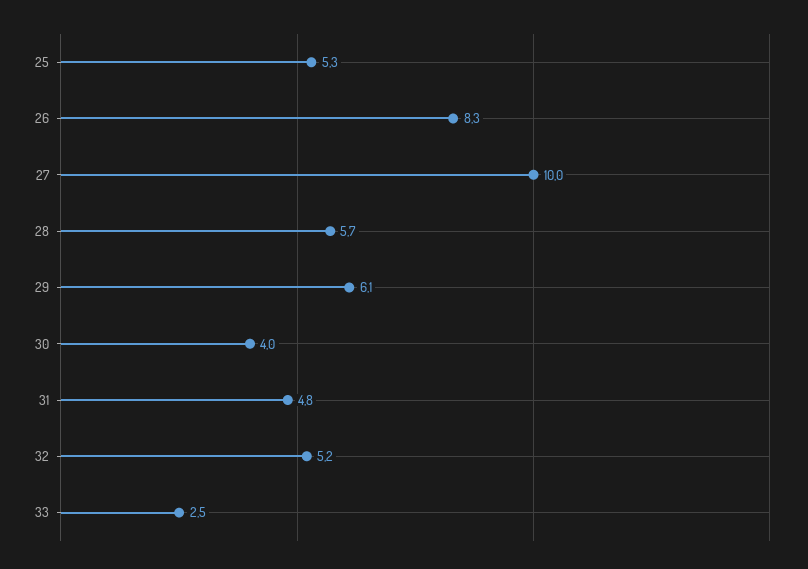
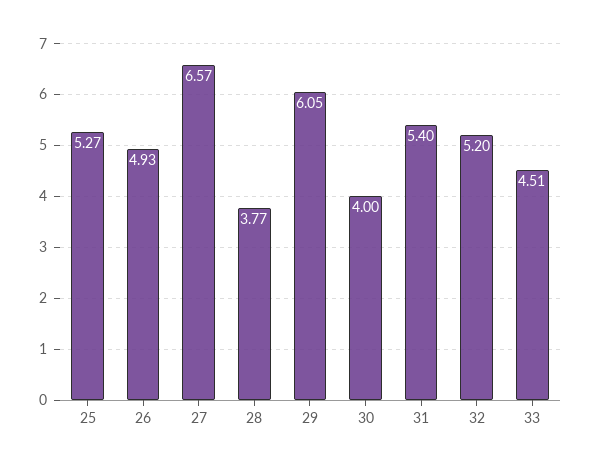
  {
    "25": 5.27,
-   "26": 8.3,
+   "26": 4.93,
-   "27": 10,
+   "27": 6.57,
-   "28": 5.7,
+   "28": 3.77,
    "29": 6.05,
    "30": 4,
-   "31": 4.8,
+   "31": 5.4,
    "32": 5.2,
-   "33": 2.5
+   "33": 4.51
  }

